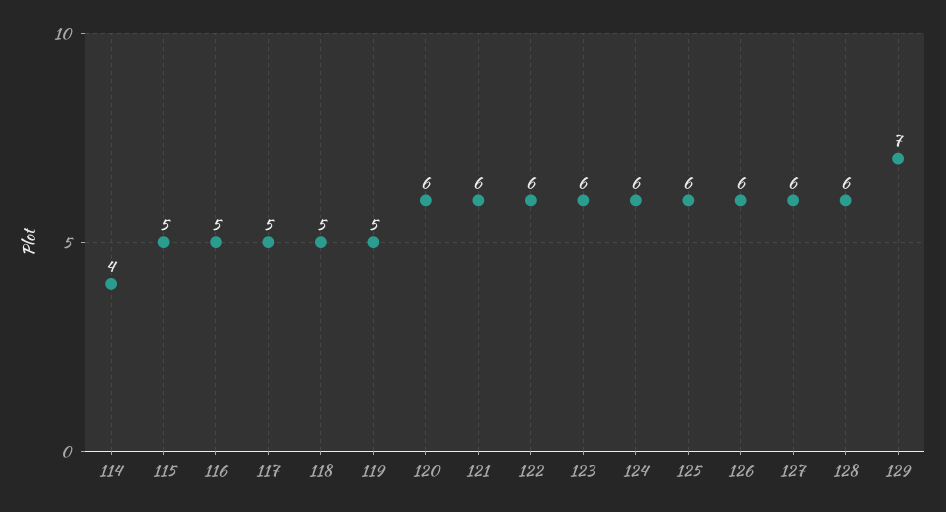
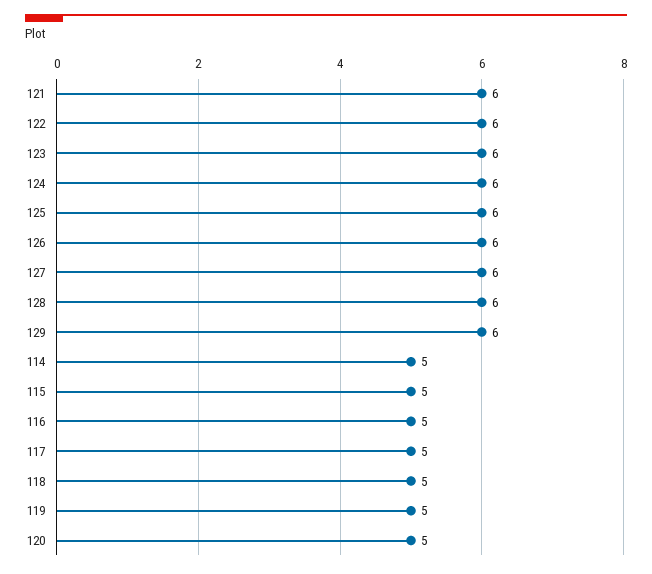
  {
-   "114": 4,
+   "114": 5,
    "115": 5,
    "116": 5,
    "117": 5,
    "118": 5,
    "119": 5,
-   "120": 6,
+   "120": 5,
    "121": 6,
    "122": 6,
    "123": 6,
    "124": 6,
    "125": 6,
    "126": 6,
    "127": 6,
    "128": 6,
-   "129": 7
+   "129": 6
  }

